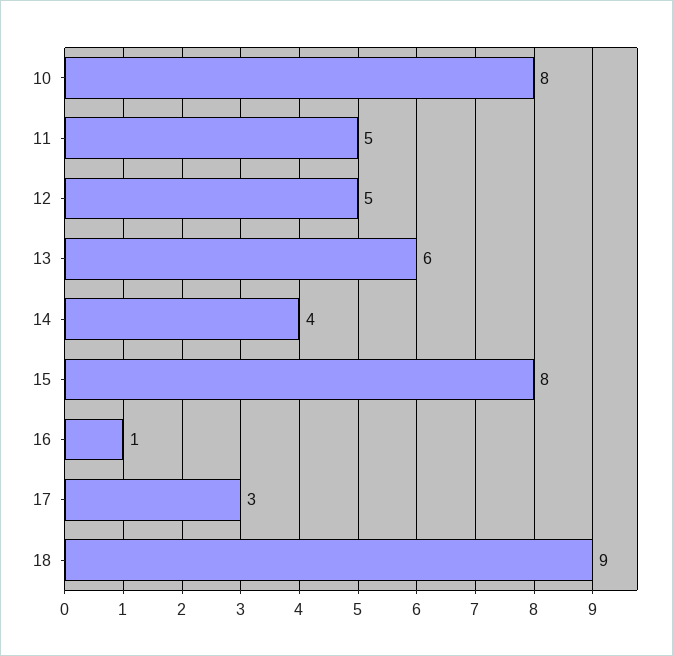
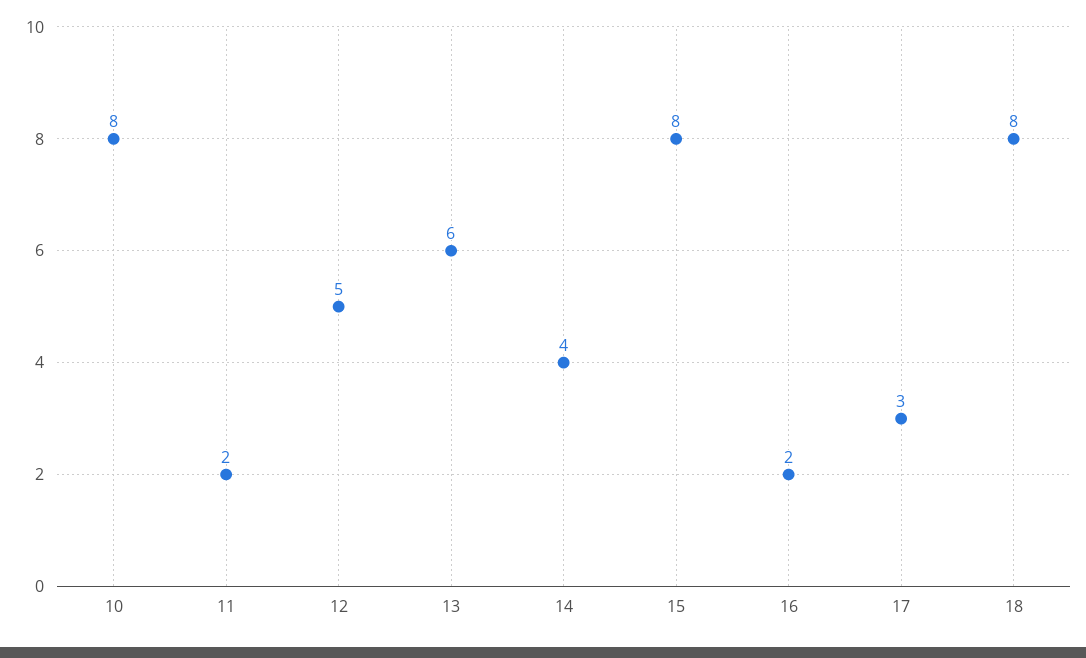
  {
    "10": 8,
-   "11": 5,
+   "11": 2,
    "12": 5,
    "13": 6,
    "14": 4,
    "15": 8,
-   "16": 1,
+   "16": 2,
    "17": 3,
-   "18": 9
+   "18": 8
  }

